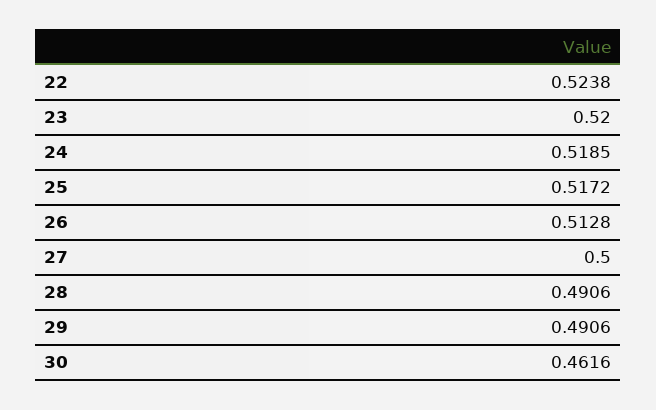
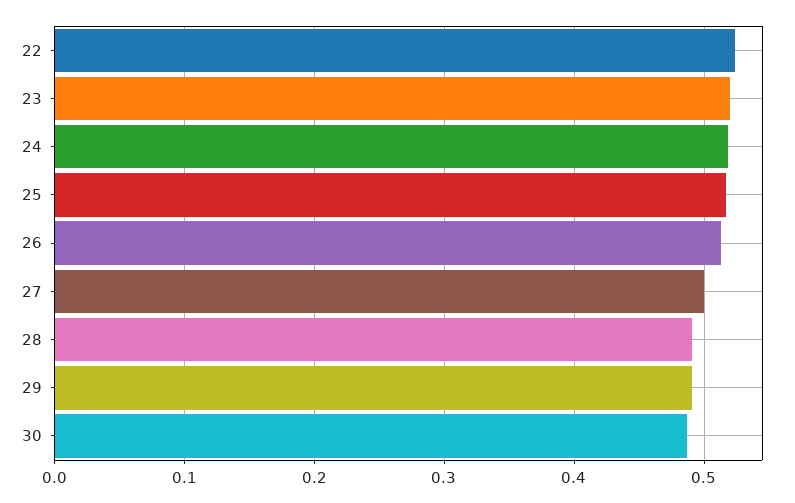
  {
    "22": 0.5238,
    "23": 0.52,
    "24": 0.5185,
    "25": 0.5172,
    "26": 0.5128,
    "27": 0.5,
    "28": 0.4906,
    "29": 0.4906,
-   "30": 0.4616
+   "30": 0.49
  }

